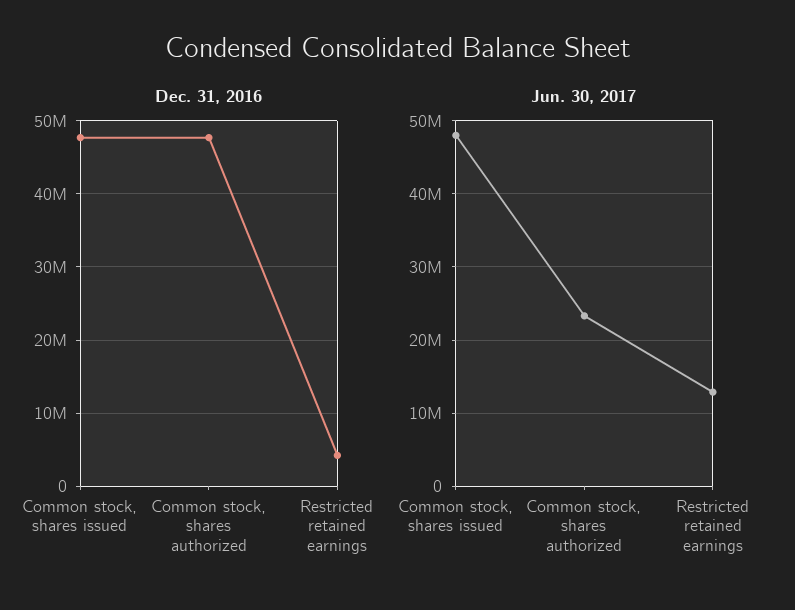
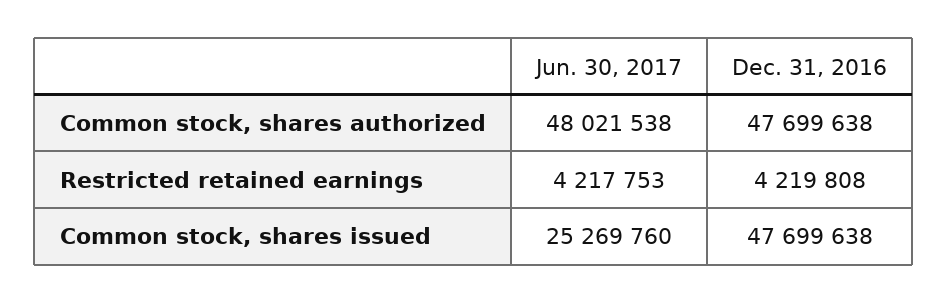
  {
    "Dec. 31, 2016": {
      "Common stock, shares issued": 47699638,
      "Common stock, shares authorized": 47699638,
      "Restricted retained earnings": 4219808
    },
    "Jun. 30, 2017": {
-     "Common stock, shares issued": 48000000,
+     "Common stock, shares issued": 25269760,
-     "Common stock, shares authorized": 23000000,
+     "Common stock, shares authorized": 48021538,
-     "Restricted retained earnings": 13000000
+     "Restricted retained earnings": 4217753
    }
  }

